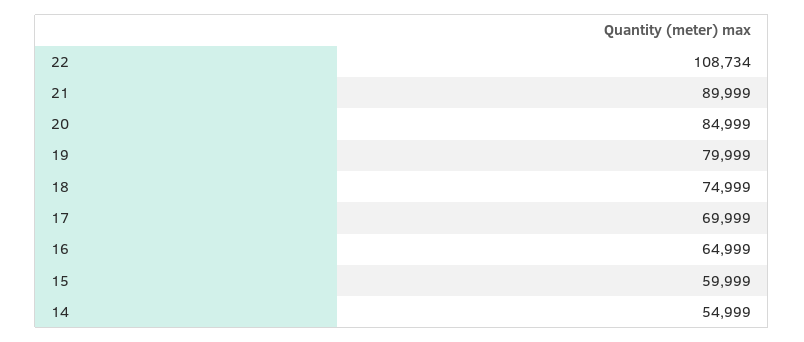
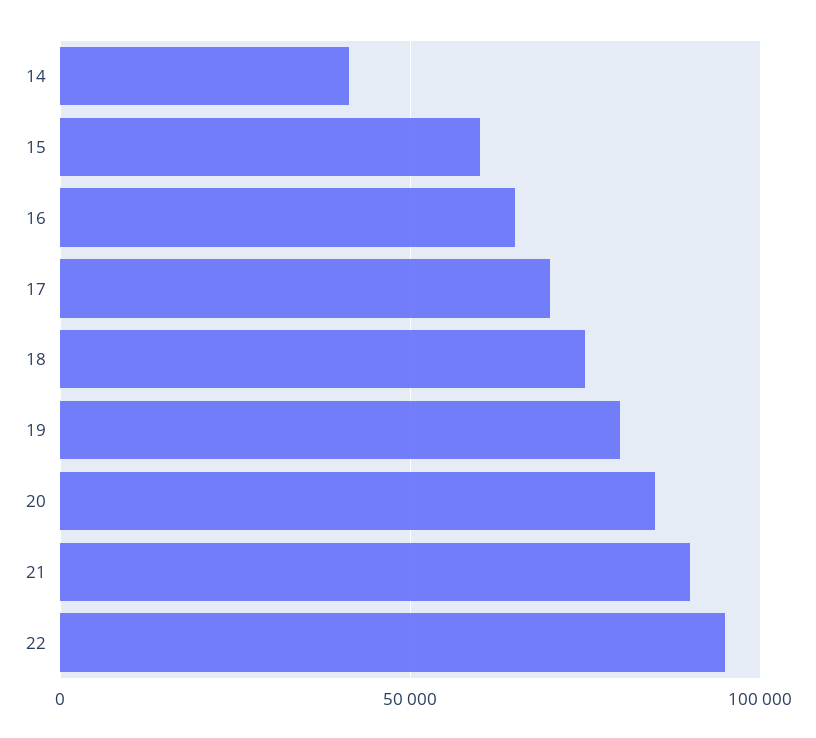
  {
-   "22": 108734,
+   "22": 95000,
    "21": 89999,
    "20": 84999,
    "19": 79999,
    "18": 74999,
    "17": 69999,
    "16": 64999,
    "15": 59999,
-   "14": 54999
+   "14": 40000
  }

